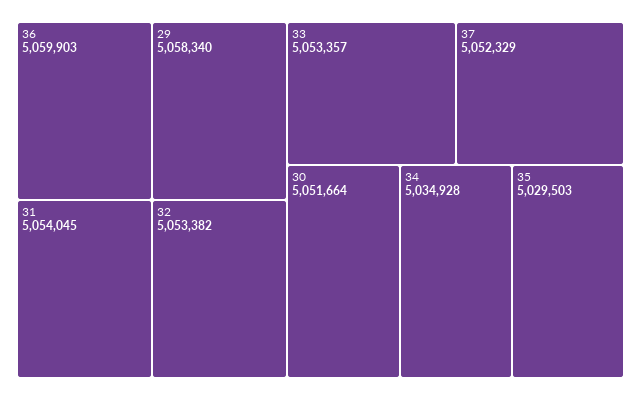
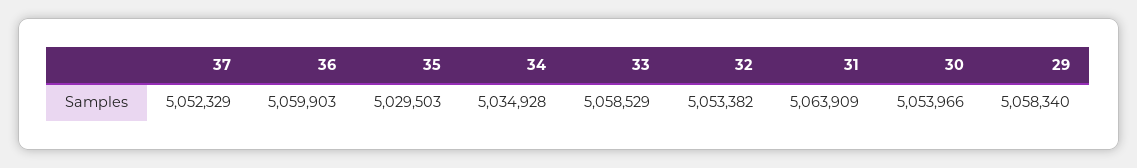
  {
    "36": 5059903,
    "29": 5058340,
-   "31": 5054045,
+   "31": 5063909,
    "32": 5053382,
-   "33": 5053357,
+   "33": 5058529,
    "37": 5052329,
-   "30": 5051664,
+   "30": 5053966,
    "34": 5034928,
    "35": 5029503
  }

